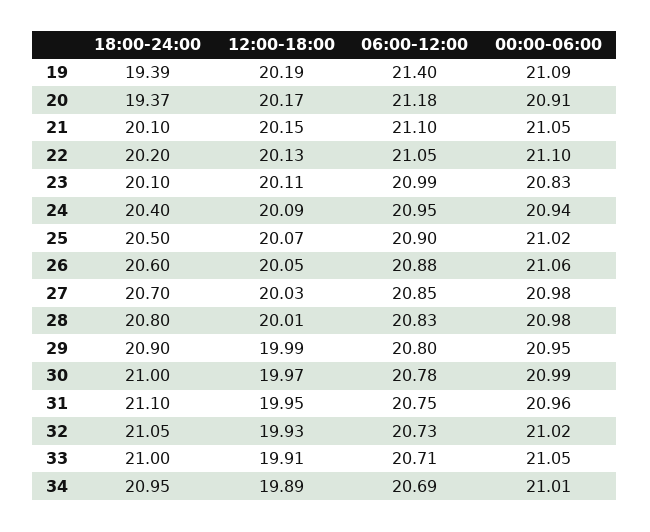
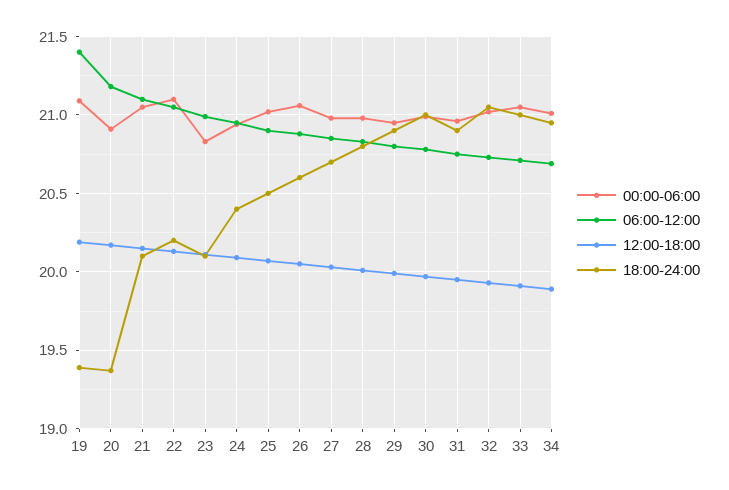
  {
    "18:00-24:00": {
      "19": 19.39,
      "20": 19.37,
      "21": 20.1,
      "22": 20.2,
      "23": 20.1,
      "24": 20.4,
      "25": 20.5,
      "26": 20.6,
      "27": 20.7,
      "28": 20.8,
      "29": 20.9,
      "30": 21,
-     "31": 21.1,
+     "31": 20.9,
      "32": 21.05,
      "33": 21,
      "34": 20.95
    },
    "12:00-18:00": {
      "19": 20.19,
      "20": 20.17,
      "21": 20.15,
      "22": 20.13,
      "23": 20.11,
      "24": 20.09,
      "25": 20.07,
      "26": 20.05,
      "27": 20.03,
      "28": 20.01,
      "29": 19.99,
      "30": 19.97,
      "31": 19.95,
      "32": 19.93,
      "33": 19.91,
      "34": 19.89
    },
    "06:00-12:00": {
      "19": 21.4,
      "20": 21.18,
      "21": 21.1,
      "22": 21.05,
      "23": 20.99,
      "24": 20.95,
      "25": 20.9,
      "26": 20.88,
      "27": 20.85,
      "28": 20.83,
      "29": 20.8,
      "30": 20.78,
      "31": 20.75,
      "32": 20.73,
      "33": 20.71,
      "34": 20.69
    },
    "00:00-06:00": {
      "19": 21.09,
      "20": 20.91,
      "21": 21.05,
      "22": 21.1,
      "23": 20.83,
      "24": 20.94,
      "25": 21.02,
      "26": 21.06,
      "27": 20.98,
      "28": 20.98,
      "29": 20.95,
      "30": 20.99,
      "31": 20.96,
      "32": 21.02,
      "33": 21.05,
      "34": 21.01
    }
  }

